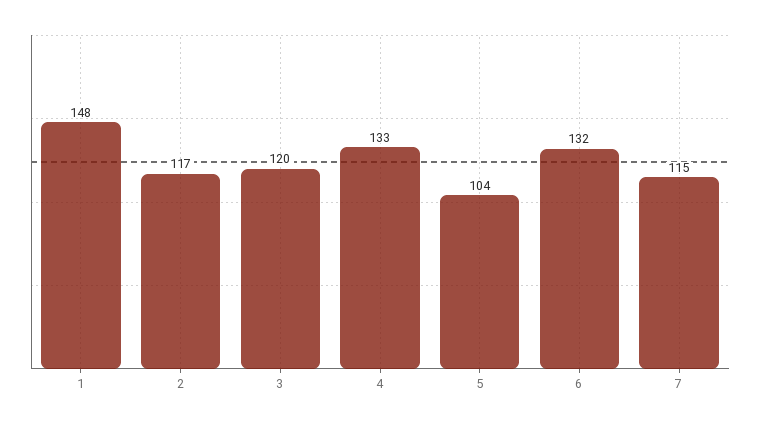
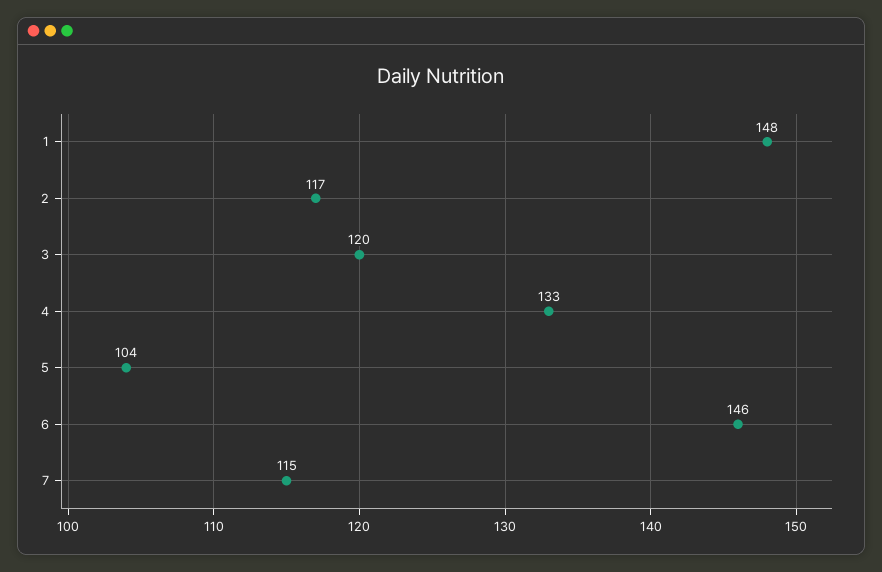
  {
    "1": 148,
    "2": 117,
    "3": 120,
    "4": 133,
    "5": 104,
-   "6": 132,
+   "6": 146,
    "7": 115
  }

